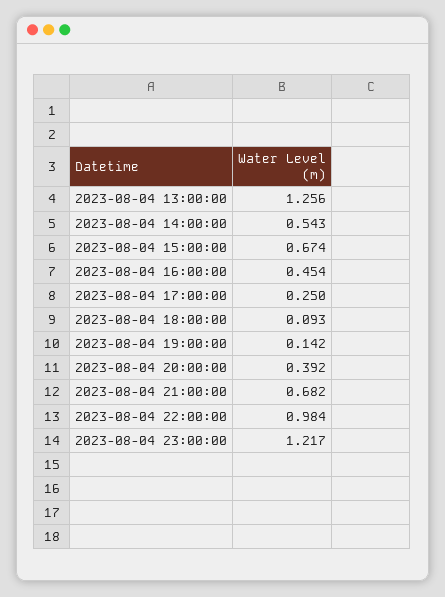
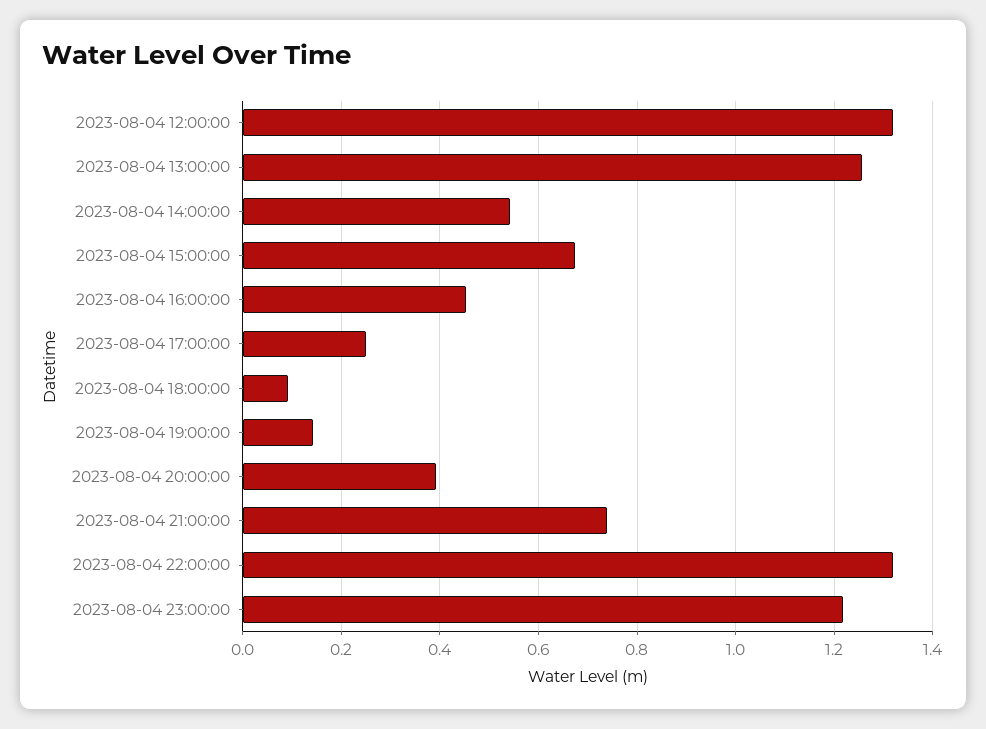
  {
    "2023-08-04 13:00:00": 1.256,
    "2023-08-04 14:00:00": 0.543,
    "2023-08-04 15:00:00": 0.674,
    "2023-08-04 16:00:00": 0.454,
    "2023-08-04 17:00:00": 0.25,
    "2023-08-04 18:00:00": 0.093,
    "2023-08-04 19:00:00": 0.142,
    "2023-08-04 20:00:00": 0.392,
-   "2023-08-04 21:00:00": 0.682,
+   "2023-08-04 21:00:00": 0.74,
-   "2023-08-04 22:00:00": 0.984,
+   "2023-08-04 22:00:00": 1.32,
-   "2023-08-04 23:00:00": 1.217
+   "2023-08-04 23:00:00": 1.217,
+   "2023-08-04 12:00:00": 1.32
  }

